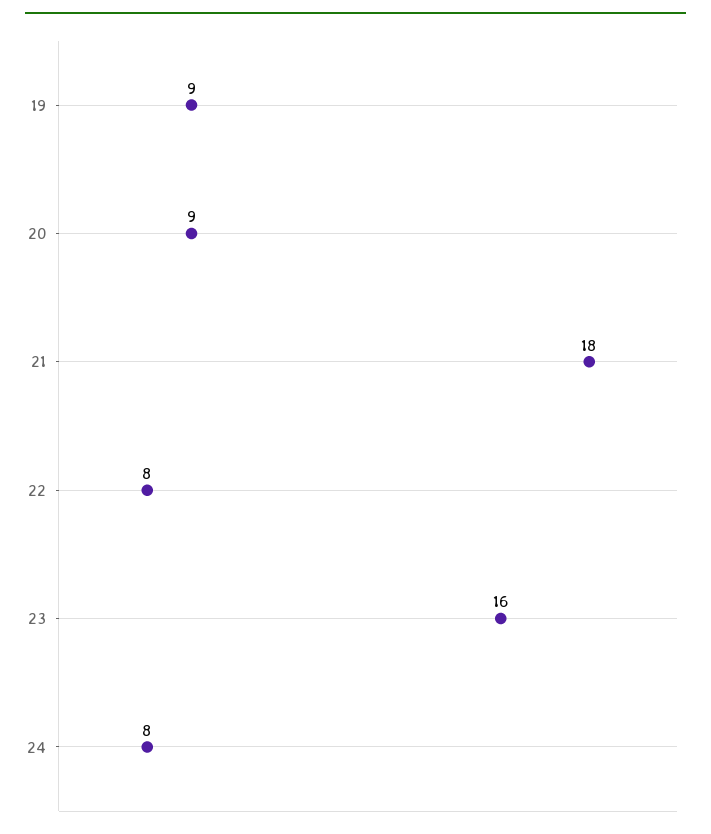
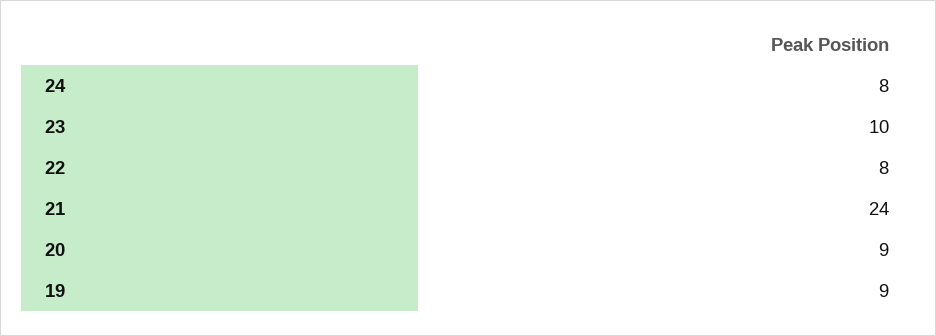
  {
    "19": 9,
    "20": 9,
-   "21": 18,
+   "21": 24,
    "22": 8,
-   "23": 16,
+   "23": 10,
    "24": 8
  }

